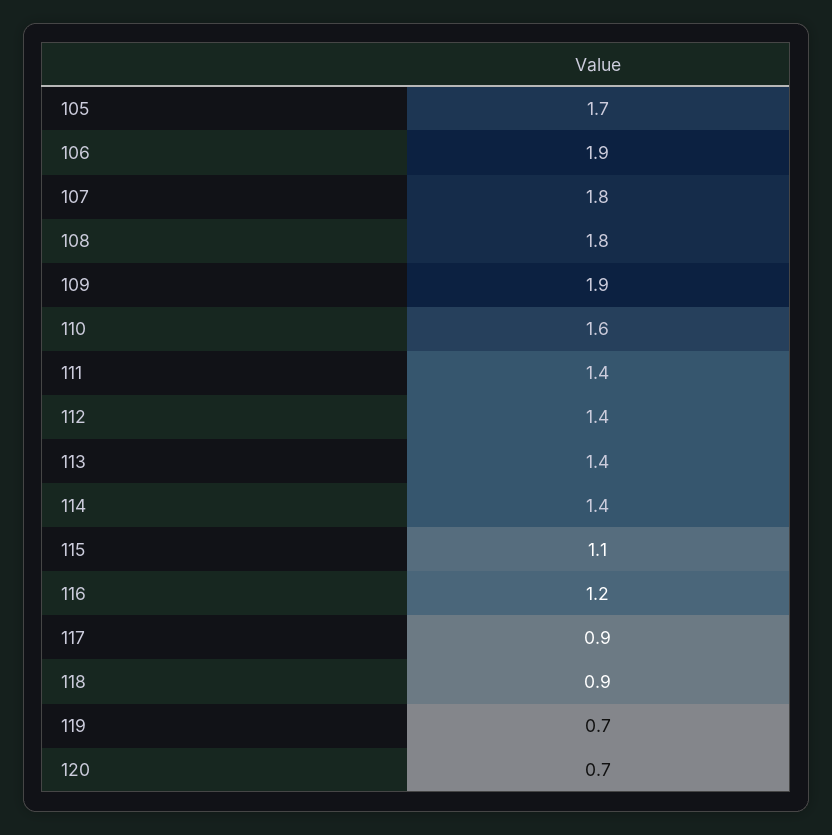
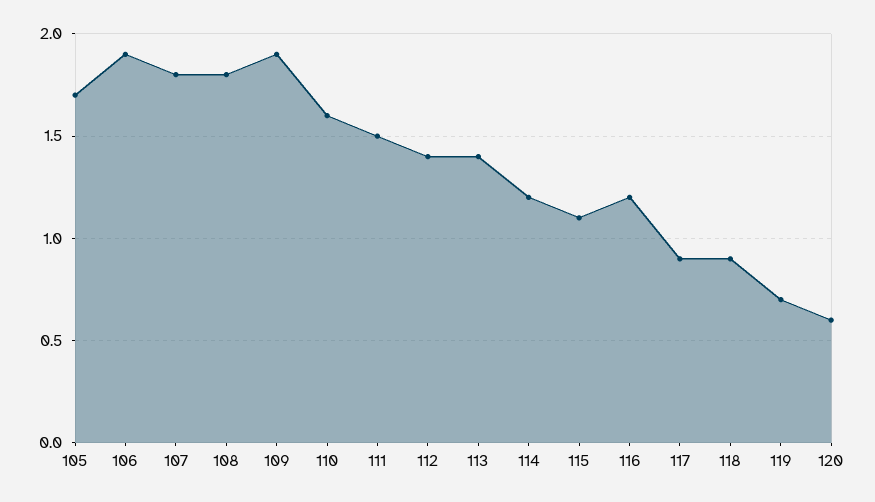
  {
    "105": 1.7,
    "106": 1.9,
    "107": 1.8,
    "108": 1.8,
    "109": 1.9,
    "110": 1.6,
-   "111": 1.4,
+   "111": 1.5,
    "112": 1.4,
    "113": 1.4,
-   "114": 1.4,
+   "114": 1.2,
    "115": 1.1,
    "116": 1.2,
    "117": 0.9,
    "118": 0.9,
    "119": 0.7,
-   "120": 0.7
+   "120": 0.6
  }

